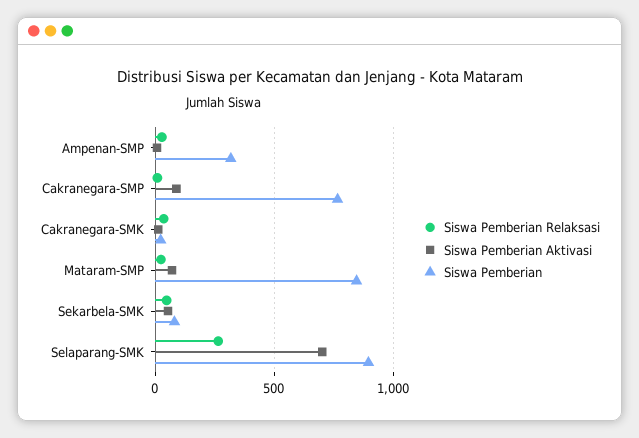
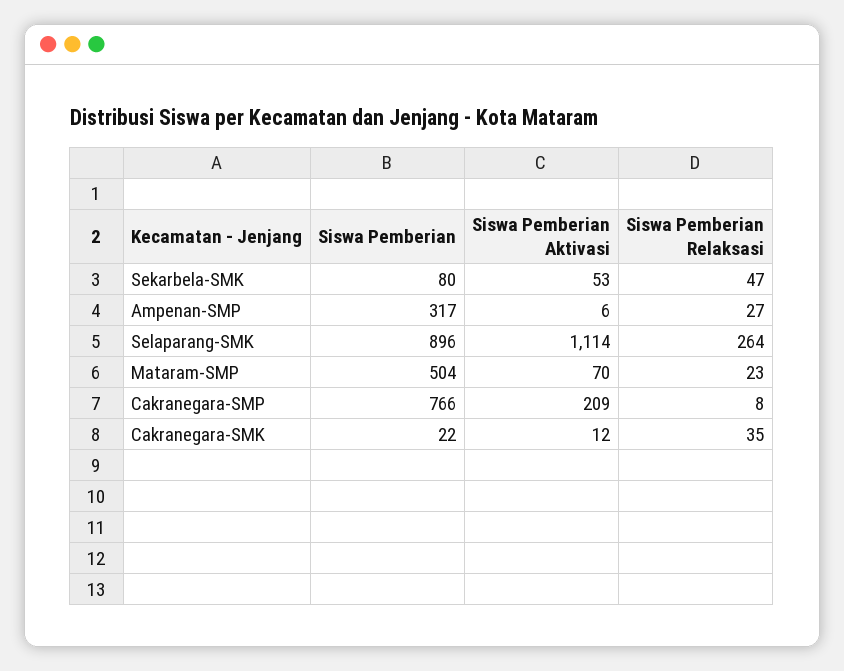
  {
    "Siswa Pemberian Relaksasi": {
      "Ampenan-SMP": 27,
      "Cakranegara-SMP": 8,
      "Cakranegara-SMK": 35,
      "Mataram-SMP": 23,
      "Sekarbela-SMK": 47,
      "Selaparang-SMK": 264
    },
    "Siswa Pemberian Aktivasi": {
      "Ampenan-SMP": 6,
-     "Cakranegara-SMP": 100,
+     "Cakranegara-SMP": 209,
      "Cakranegara-SMK": 12,
      "Mataram-SMP": 70,
      "Sekarbela-SMK": 53,
-     "Selaparang-SMK": 700
+     "Selaparang-SMK": 1114
    },
    "Siswa Pemberian": {
      "Ampenan-SMP": 317,
      "Cakranegara-SMP": 766,
      "Cakranegara-SMK": 22,
-     "Mataram-SMP": 850,
+     "Mataram-SMP": 504,
      "Sekarbela-SMK": 80,
      "Selaparang-SMK": 896
    }
  }

